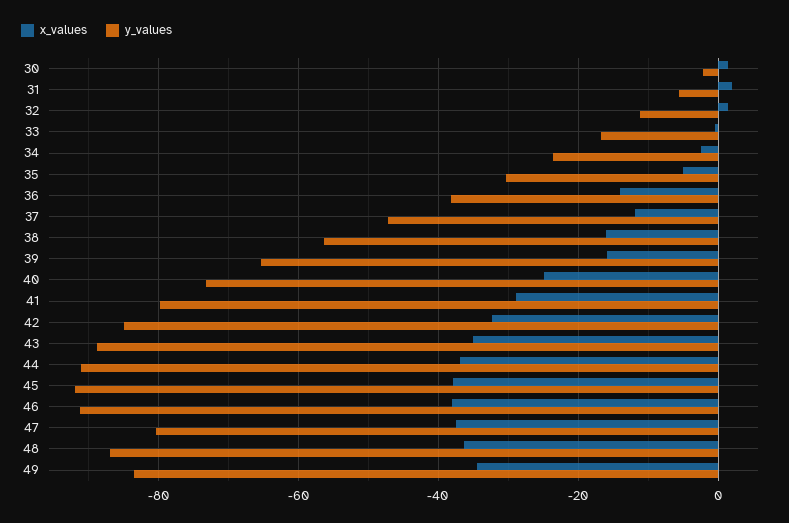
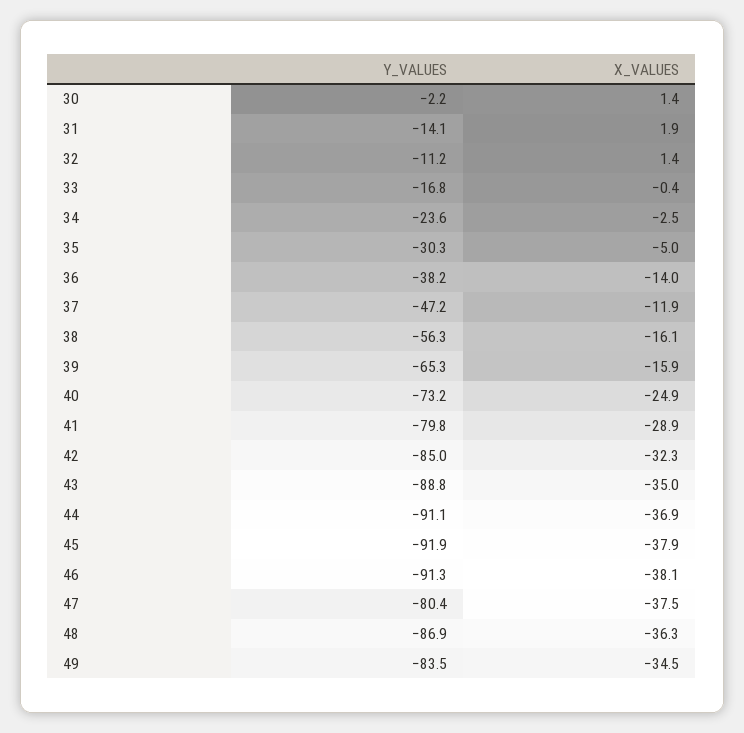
  {
    "x_values": {
      "30": 1.4,
      "31": 1.9,
      "32": 1.4,
      "33": -0.4,
      "34": -2.5,
      "35": -5,
      "36": -14,
      "37": -11.9,
      "38": -16.1,
      "39": -15.9,
      "40": -24.9,
      "41": -28.9,
      "42": -32.3,
      "43": -35,
      "44": -36.9,
      "45": -37.9,
      "46": -38.1,
      "47": -37.5,
      "48": -36.3,
      "49": -34.5
    },
    "y_values": {
      "30": -2.2,
-     "31": -6,
+     "31": -14.1,
      "32": -11.2,
      "33": -16.8,
      "34": -23.6,
      "35": -30.3,
      "36": -38.2,
      "37": -47.2,
      "38": -56.3,
      "39": -65.3,
      "40": -73.2,
      "41": -79.8,
      "42": -85,
      "43": -88.8,
      "44": -91.1,
      "45": -91.9,
      "46": -91.3,
      "47": -80.4,
      "48": -86.9,
      "49": -83.5
    }
  }

